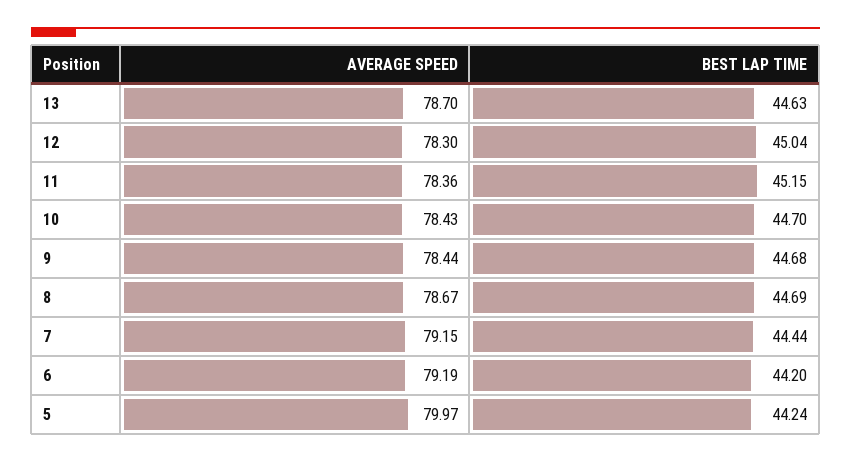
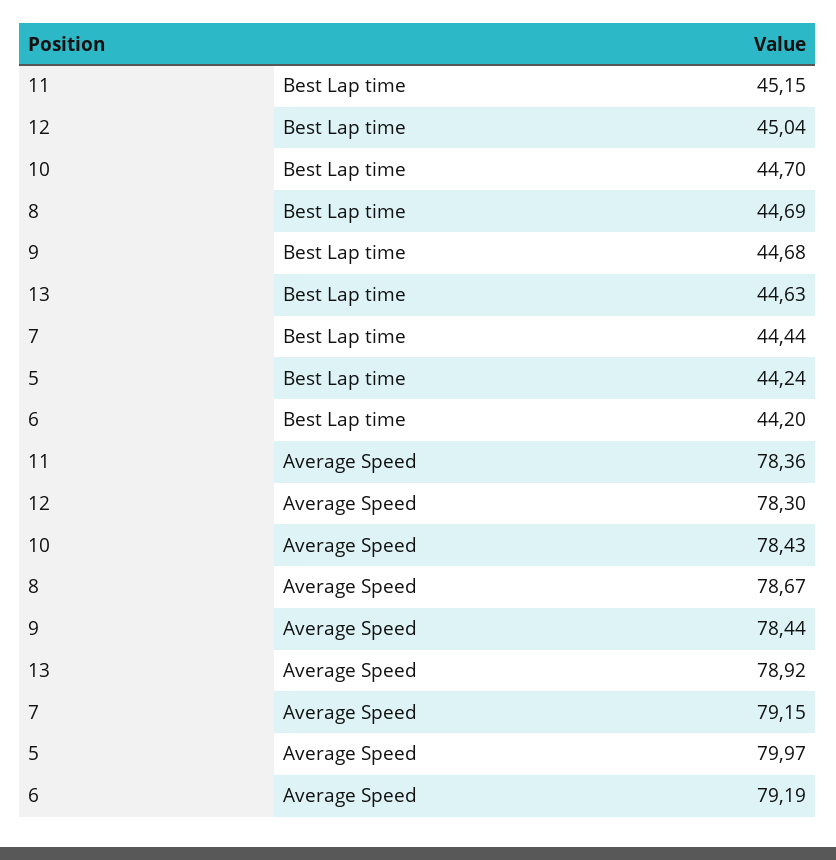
  {
    "AVERAGE SPEED": {
-     "13": 78.7,
+     "13": 78.92,
      "12": 78.3,
      "11": 78.36,
      "10": 78.43,
      "9": 78.44,
      "8": 78.67,
      "7": 79.15,
      "6": 79.19,
      "5": 79.97
    },
    "BEST LAP TIME": {
      "13": 44.63,
      "12": 45.04,
      "11": 45.15,
      "10": 44.7,
      "9": 44.68,
      "8": 44.69,
      "7": 44.44,
      "6": 44.2,
      "5": 44.24
    }
  }

